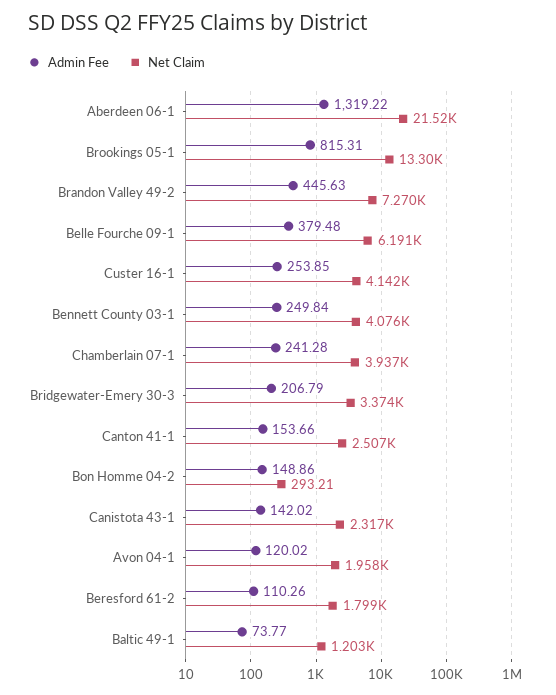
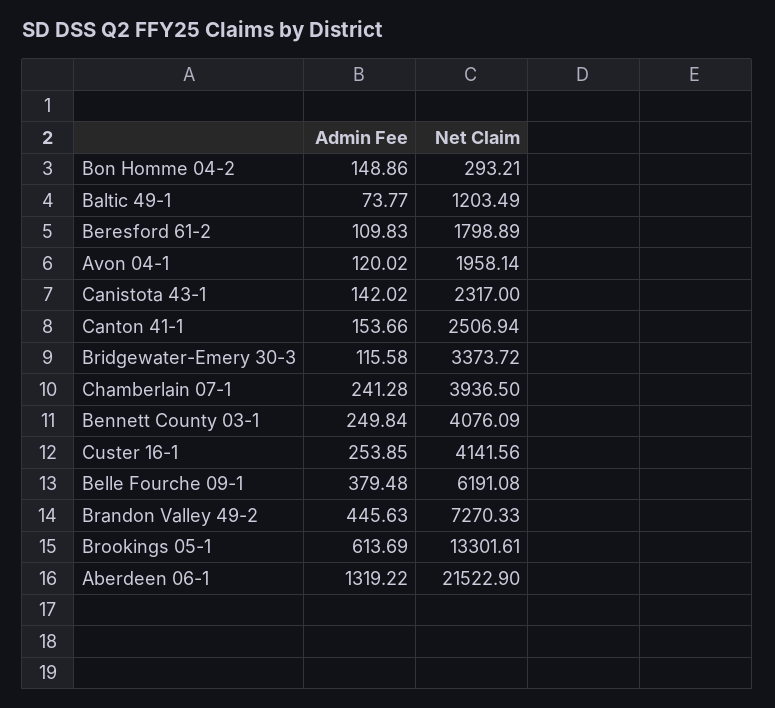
  {
    "Admin Fee": {
      "Aberdeen 06-1": 1319.22,
-     "Brookings 05-1": 815.31,
+     "Brookings 05-1": 613.69,
      "Brandon Valley 49-2": 445.63,
      "Belle Fourche 09-1": 379.48,
      "Custer 16-1": 253.85,
      "Bennett County 03-1": 249.84,
      "Chamberlain 07-1": 241.28,
-     "Bridgewater-Emery 30-3": 206.79,
+     "Bridgewater-Emery 30-3": 115.58,
      "Canton 41-1": 153.66,
      "Bon Homme 04-2": 148.86,
      "Canistota 43-1": 142.02,
      "Avon 04-1": 120.02,
-     "Beresford 61-2": 110.26,
+     "Beresford 61-2": 109.83,
      "Baltic 49-1": 73.77
    },
    "Net Claim": {
      "Aberdeen 06-1": 21522.9,
      "Brookings 05-1": 13301.61,
      "Brandon Valley 49-2": 7270.33,
      "Belle Fourche 09-1": 6191.08,
      "Custer 16-1": 4141.56,
      "Bennett County 03-1": 4076.09,
      "Chamberlain 07-1": 3936.5,
      "Bridgewater-Emery 30-3": 3373.72,
      "Canton 41-1": 2506.94,
      "Bon Homme 04-2": 293.21,
      "Canistota 43-1": 2317,
      "Avon 04-1": 1958.14,
      "Beresford 61-2": 1798.89,
      "Baltic 49-1": 1203.49
    }
  }

